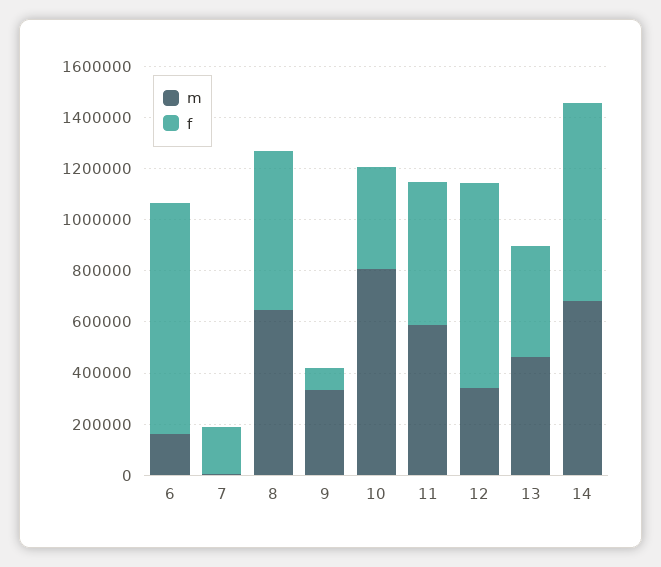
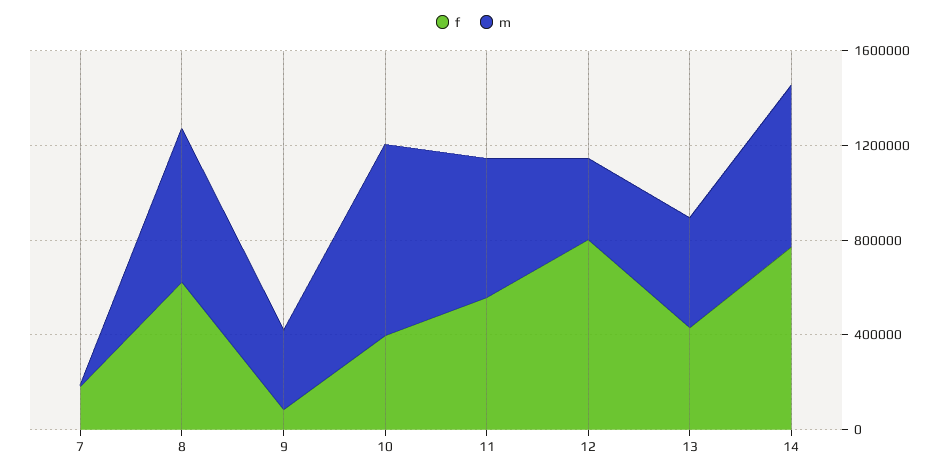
  {
    "m": {
-     "6": 150000,
      "7": 0,
      "8": 650000,
      "9": 350000,
      "10": 800000,
      "11": 600000,
      "12": 350000,
      "13": 450000,
      "14": 700000
    },
    "f": {
-     "6": 900000,
      "7": 200000,
      "8": 600000,
      "9": 100000,
      "10": 400000,
      "11": 550000,
      "12": 800000,
      "13": 450000,
      "14": 750000
    }
  }

